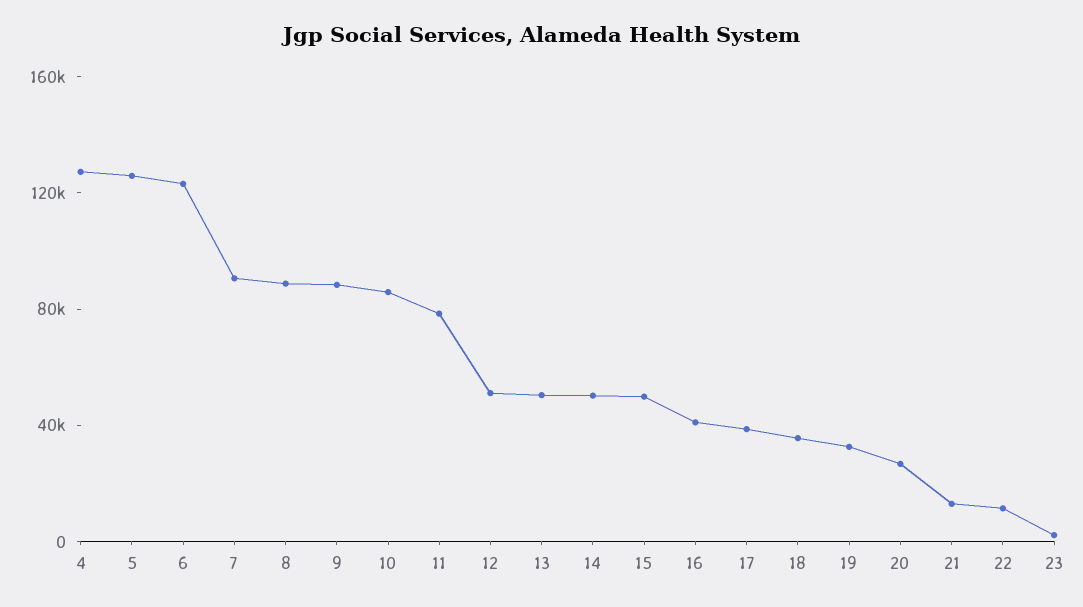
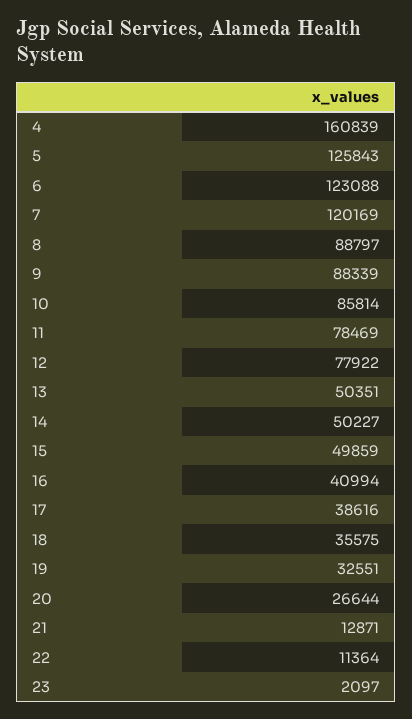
  {
-   "4": 130000,
+   "4": 160839,
    "5": 125843,
    "6": 123088,
-   "7": 90000,
+   "7": 120169,
    "8": 88797,
    "9": 88339,
    "10": 85814,
    "11": 78469,
-   "12": 50000,
+   "12": 77922,
    "13": 50351,
    "14": 50227,
    "15": 49859,
    "16": 40994,
    "17": 38616,
    "18": 35575,
    "19": 32551,
    "20": 26644,
    "21": 12871,
    "22": 11364,
    "23": 2097
  }

